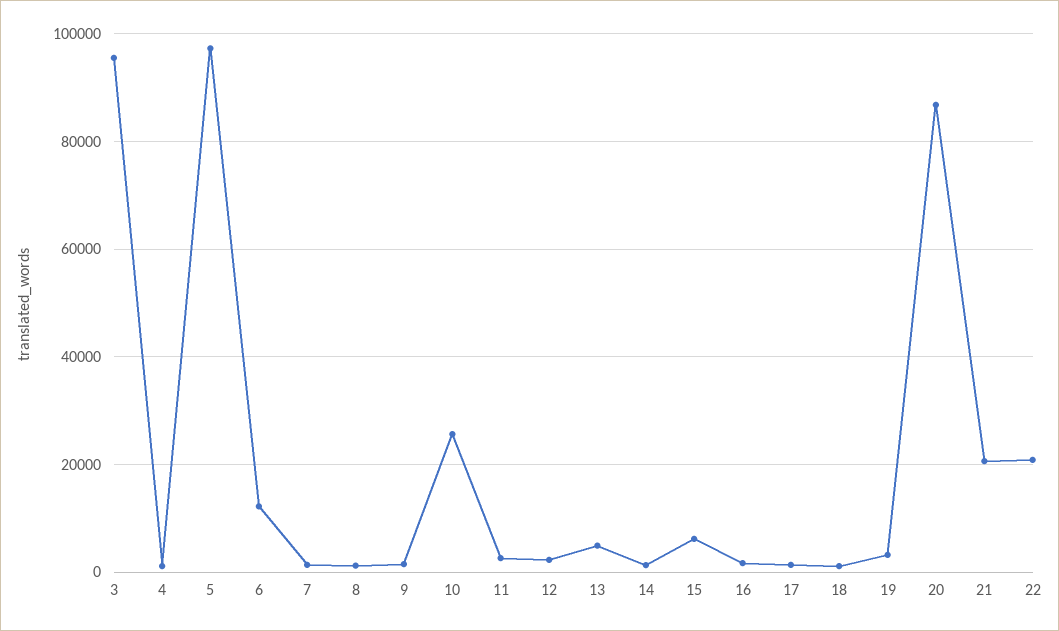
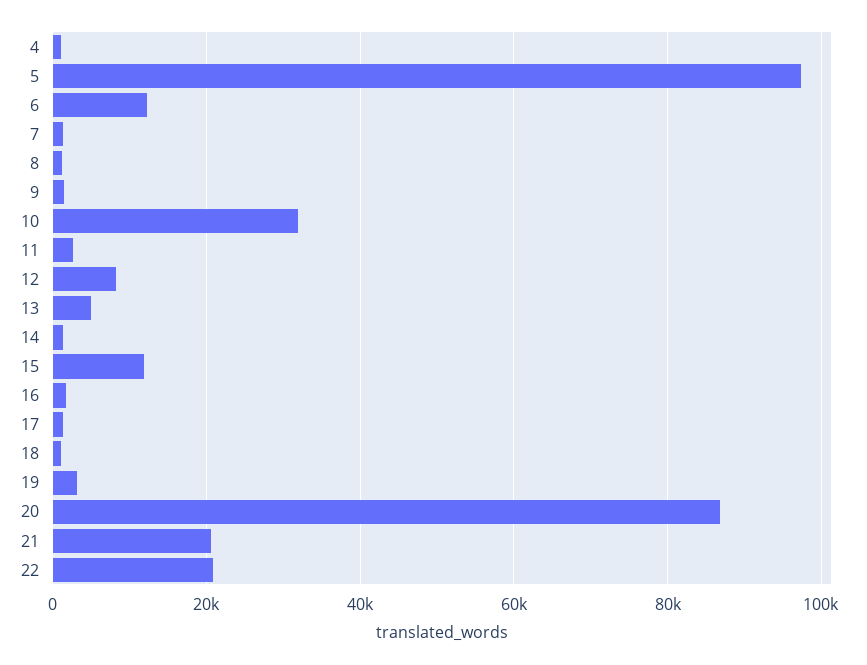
  {
-   "3": 96000,
    "4": 2000,
    "5": 98000,
    "6": 12000,
    "7": 2000,
    "8": 2000,
    "9": 2000,
-   "10": 26000,
+   "10": 32000,
    "11": 2000,
-   "12": 2000,
+   "12": 8000,
    "13": 4000,
    "14": 2000,
-   "15": 6000,
+   "15": 12000,
    "16": 2000,
    "17": 2000,
    "18": 2000,
    "19": 4000,
    "20": 86000,
    "21": 20000,
    "22": 20000
  }

